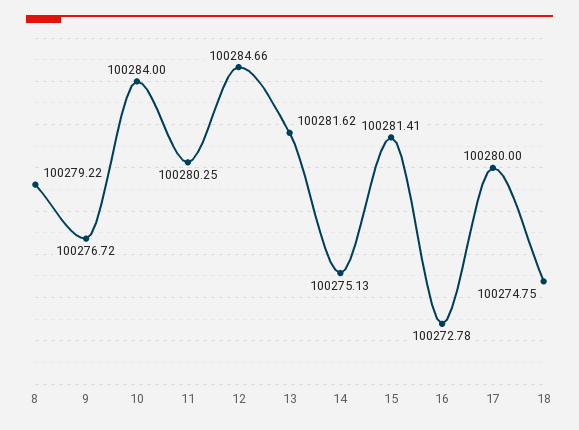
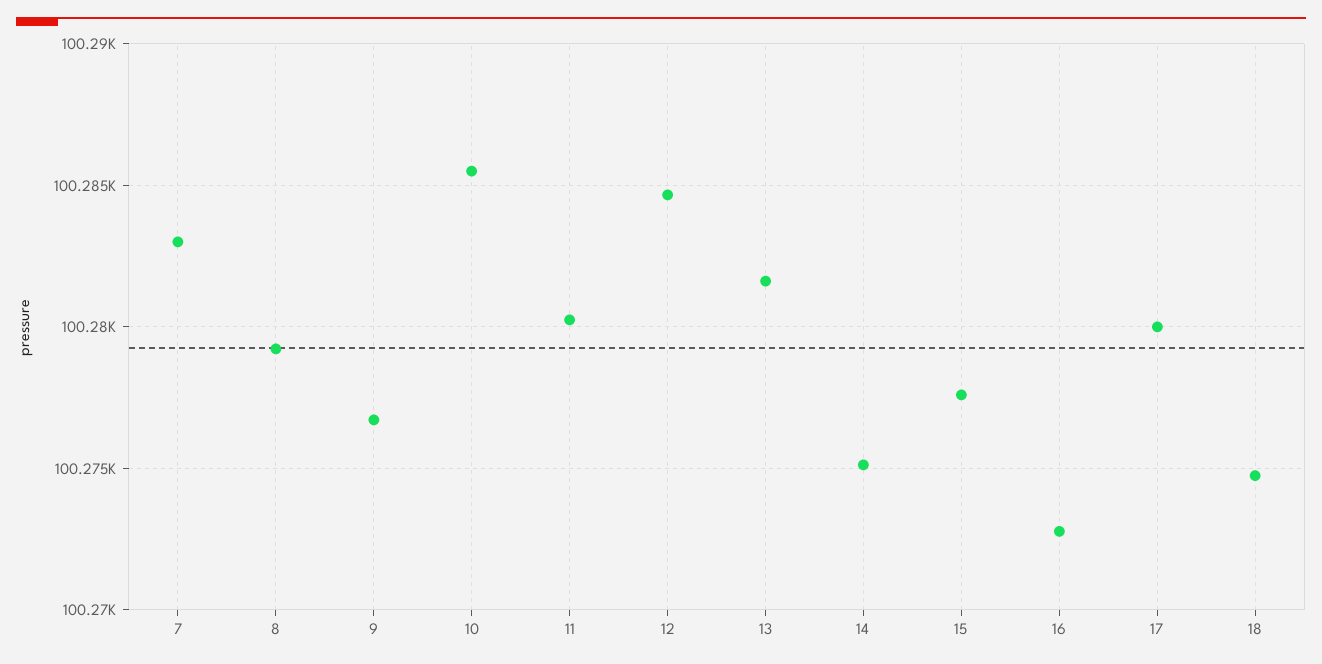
  {
    "8": 100279.22,
    "9": 100276.72,
-   "10": 100284,
+   "10": 100285.5,
    "11": 100280.25,
    "12": 100284.66,
    "13": 100281.62,
    "14": 100275.13,
-   "15": 100281.41,
+   "15": 100277.5,
    "16": 100272.78,
    "17": 100280,
-   "18": 100274.75
+   "18": 100274.75,
+   "7": 100283
  }

